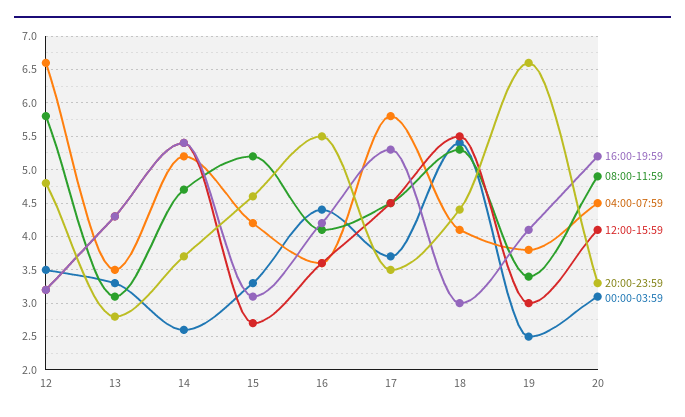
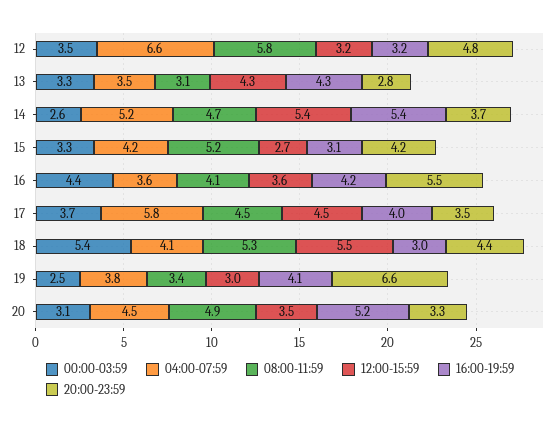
  {
    "16:00-19:59": {
      "12": 3.2,
      "13": 4.3,
      "14": 5.4,
      "15": 3.1,
      "16": 4.2,
-     "17": 5.3,
+     "17": 4,
      "18": 3,
      "19": 4.1,
      "20": 5.2
    },
    "08:00-11:59": {
      "12": 5.8,
      "13": 3.1,
      "14": 4.7,
      "15": 5.2,
      "16": 4.1,
      "17": 4.5,
      "18": 5.3,
      "19": 3.4,
      "20": 4.9
    },
    "04:00-07:59": {
      "12": 6.6,
      "13": 3.5,
      "14": 5.2,
      "15": 4.2,
      "16": 3.6,
      "17": 5.8,
      "18": 4.1,
      "19": 3.8,
      "20": 4.5
    },
    "12:00-15:59": {
      "12": 3.2,
      "13": 4.3,
      "14": 5.4,
      "15": 2.7,
      "16": 3.6,
      "17": 4.5,
      "18": 5.5,
      "19": 3,
-     "20": 4.1
+     "20": 3.5
    },
    "20:00-23:59": {
      "12": 4.8,
      "13": 2.8,
      "14": 3.7,
-     "15": 4.6,
+     "15": 4.2,
      "16": 5.5,
      "17": 3.5,
      "18": 4.4,
      "19": 6.6,
      "20": 3.3
    },
    "00:00-03:59": {
      "12": 3.5,
      "13": 3.3,
      "14": 2.6,
      "15": 3.3,
      "16": 4.4,
      "17": 3.7,
      "18": 5.4,
      "19": 2.5,
      "20": 3.1
    }
  }

